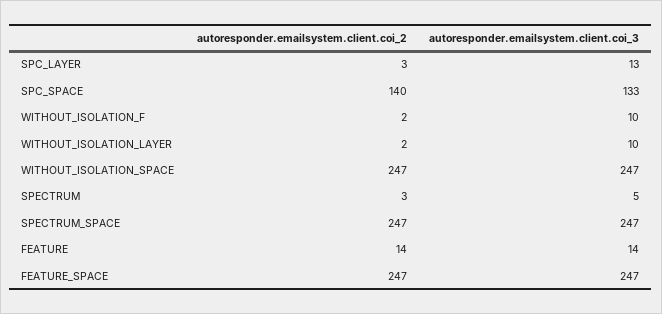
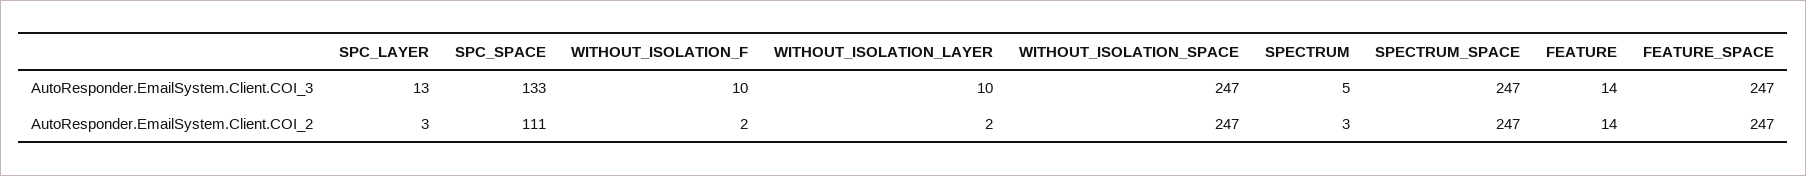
  {
    "autoresponder.emailsystem.client.coi_2": {
      "SPC_LAYER": 3,
-     "SPC_SPACE": 140,
+     "SPC_SPACE": 111,
      "WITHOUT_ISOLATION_F": 2,
      "WITHOUT_ISOLATION_LAYER": 2,
      "WITHOUT_ISOLATION_SPACE": 247,
      "SPECTRUM": 3,
      "SPECTRUM_SPACE": 247,
      "FEATURE": 14,
      "FEATURE_SPACE": 247
    },
    "autoresponder.emailsystem.client.coi_3": {
      "SPC_LAYER": 13,
      "SPC_SPACE": 133,
      "WITHOUT_ISOLATION_F": 10,
      "WITHOUT_ISOLATION_LAYER": 10,
      "WITHOUT_ISOLATION_SPACE": 247,
      "SPECTRUM": 5,
      "SPECTRUM_SPACE": 247,
      "FEATURE": 14,
      "FEATURE_SPACE": 247
    }
  }

